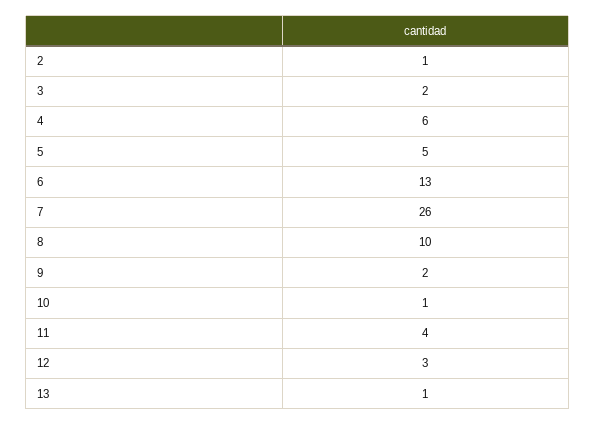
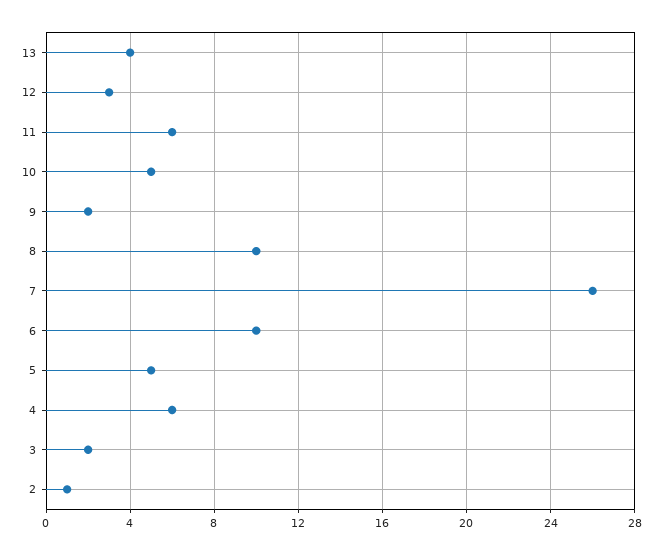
  {
    "2": 1,
    "3": 2,
    "4": 6,
    "5": 5,
-   "6": 13,
+   "6": 10,
    "7": 26,
    "8": 10,
    "9": 2,
-   "10": 1,
+   "10": 5,
-   "11": 4,
+   "11": 6,
    "12": 3,
-   "13": 1
+   "13": 4
  }

